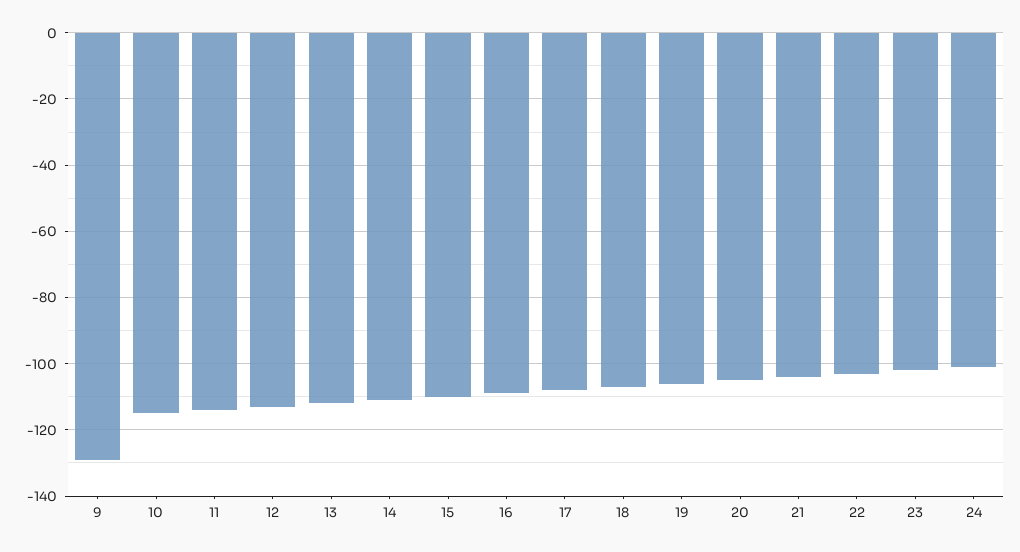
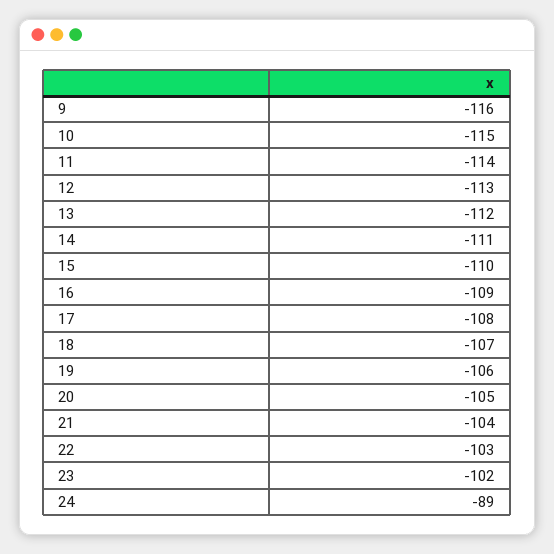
  {
-   "9": -130,
+   "9": -116,
    "10": -115,
    "11": -114,
    "12": -113,
    "13": -112,
    "14": -111,
    "15": -110,
    "16": -109,
    "17": -108,
    "18": -107,
    "19": -106,
    "20": -105,
    "21": -104,
    "22": -103,
    "23": -102,
-   "24": -100
+   "24": -89
  }

